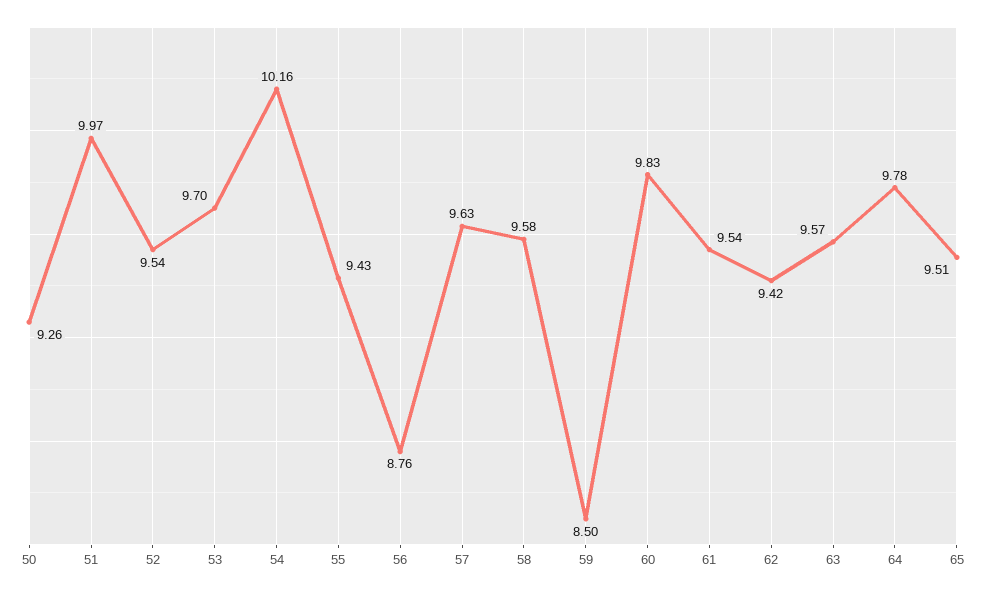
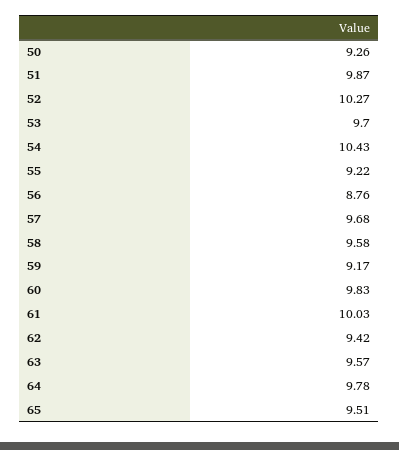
  {
    "50": 9.26,
-   "51": 9.97,
+   "51": 9.87,
-   "52": 9.54,
+   "52": 10.27,
    "53": 9.7,
-   "54": 10.16,
+   "54": 10.43,
-   "55": 9.43,
+   "55": 9.22,
    "56": 8.76,
-   "57": 9.63,
+   "57": 9.68,
    "58": 9.58,
-   "59": 8.5,
+   "59": 9.17,
    "60": 9.83,
-   "61": 9.54,
+   "61": 10.03,
    "62": 9.42,
    "63": 9.57,
    "64": 9.78,
    "65": 9.51
  }

